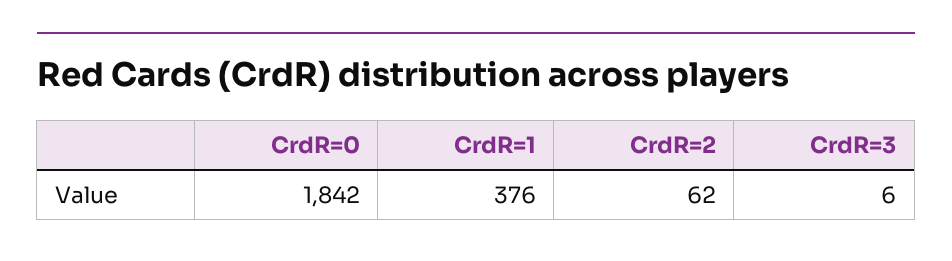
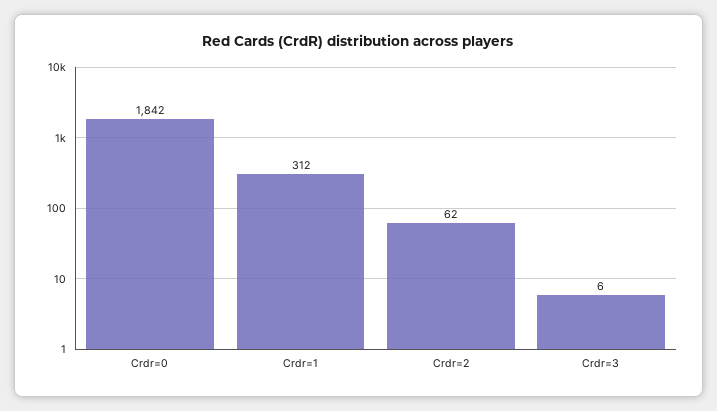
  {
    "CrdR=0": 1842,
-   "CrdR=1": 376,
+   "CrdR=1": 312,
    "CrdR=2": 62,
    "CrdR=3": 6
  }

